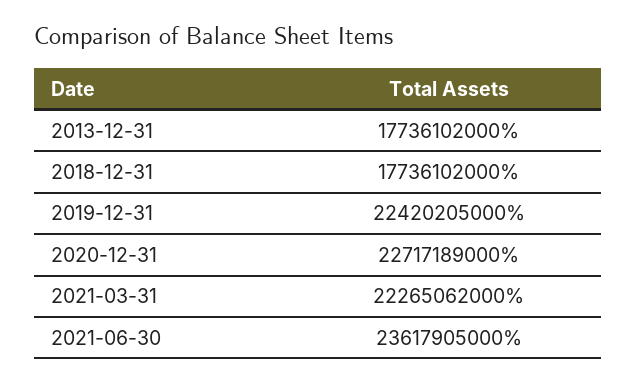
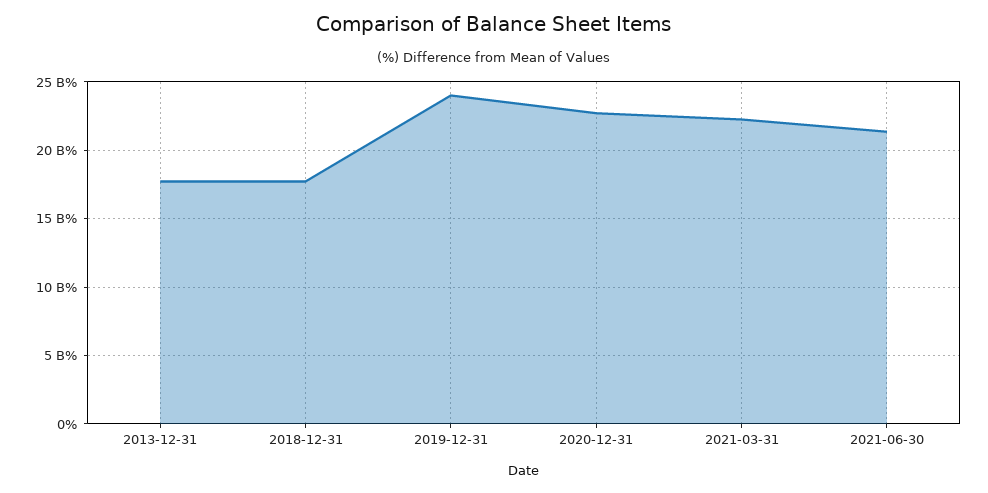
  {
    "2013-12-31": 17736102000,
    "2018-12-31": 17736102000,
-   "2019-12-31": 22420205000,
+   "2019-12-31": 24000000000,
    "2020-12-31": 22717189000,
    "2021-03-31": 22265062000,
-   "2021-06-30": 23617905000
+   "2021-06-30": 21500000000
  }

